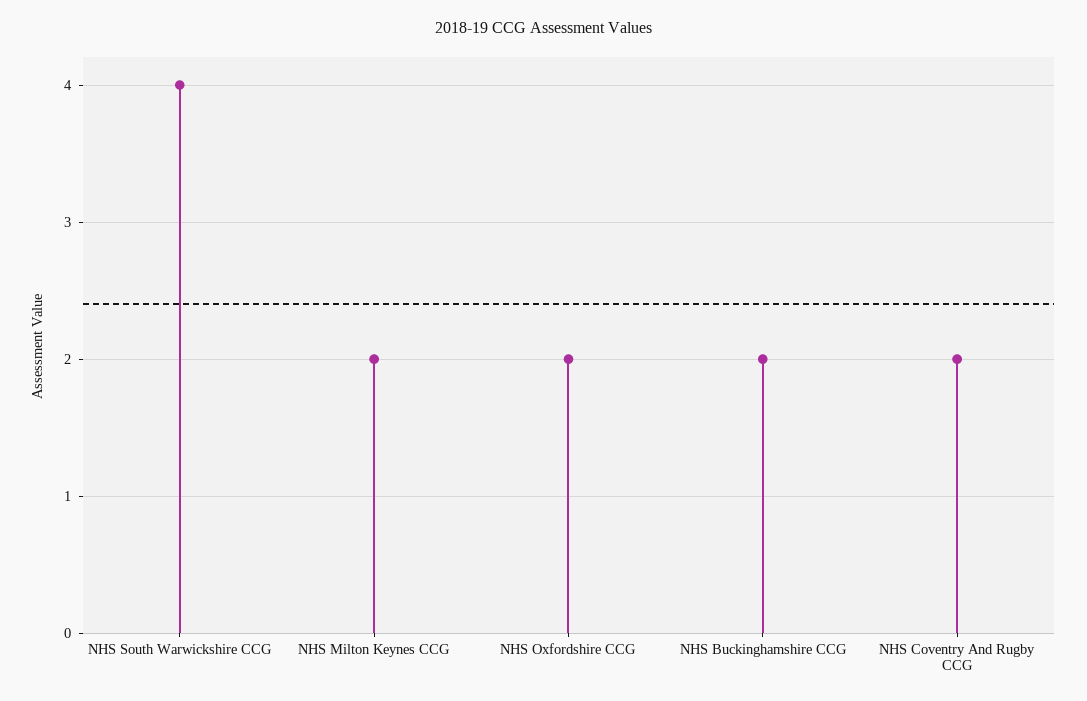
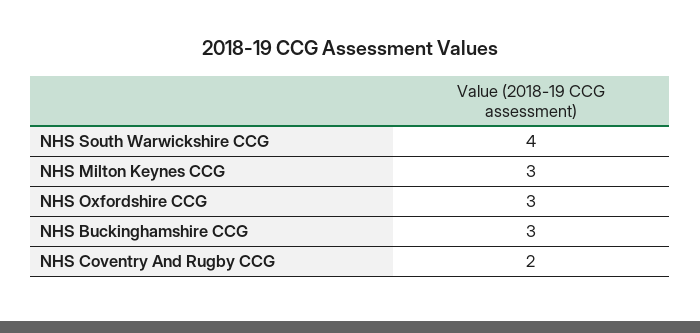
  {
    "NHS South Warwickshire CCG": 4,
-   "NHS Milton Keynes CCG": 2,
+   "NHS Milton Keynes CCG": 3,
-   "NHS Oxfordshire CCG": 2,
+   "NHS Oxfordshire CCG": 3,
-   "NHS Buckinghamshire CCG": 2,
+   "NHS Buckinghamshire CCG": 3,
    "NHS Coventry And Rugby CCG": 2
  }

